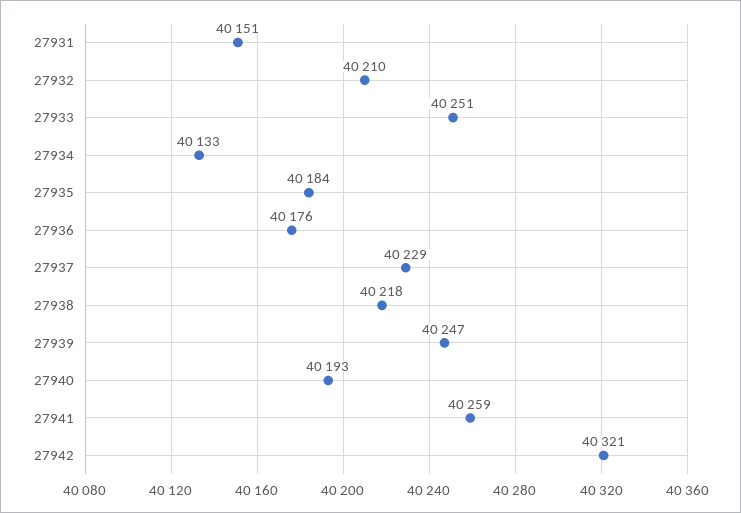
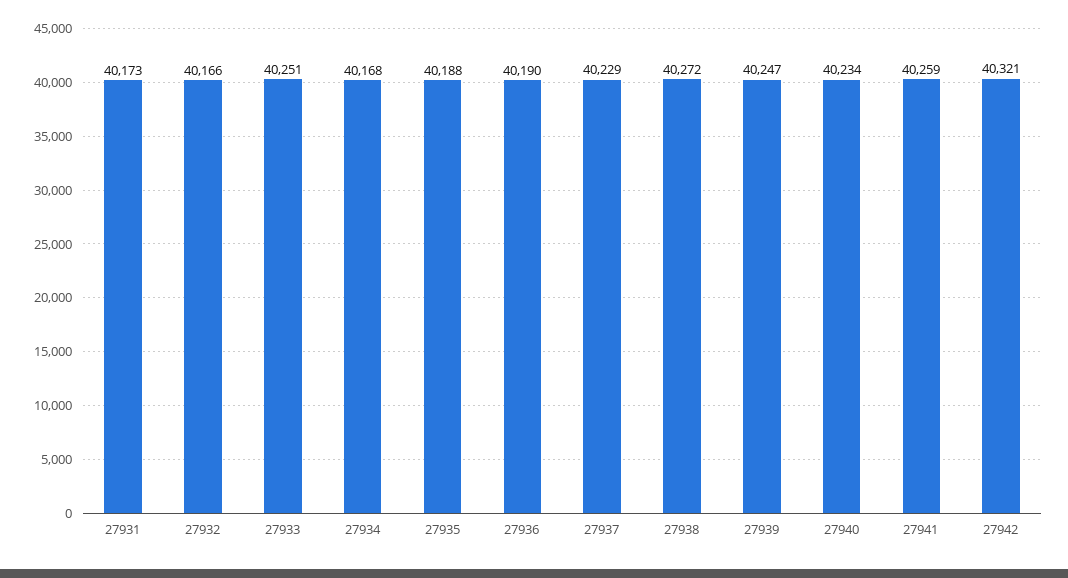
  {
-   "27931": 40151,
+   "27931": 40173,
-   "27932": 40210,
+   "27932": 40166,
    "27933": 40251,
-   "27934": 40133,
+   "27934": 40168,
-   "27935": 40184,
+   "27935": 40188,
-   "27936": 40176,
+   "27936": 40190,
    "27937": 40229,
-   "27938": 40218,
+   "27938": 40272,
    "27939": 40247,
-   "27940": 40193,
+   "27940": 40234,
    "27941": 40259,
    "27942": 40321
  }

